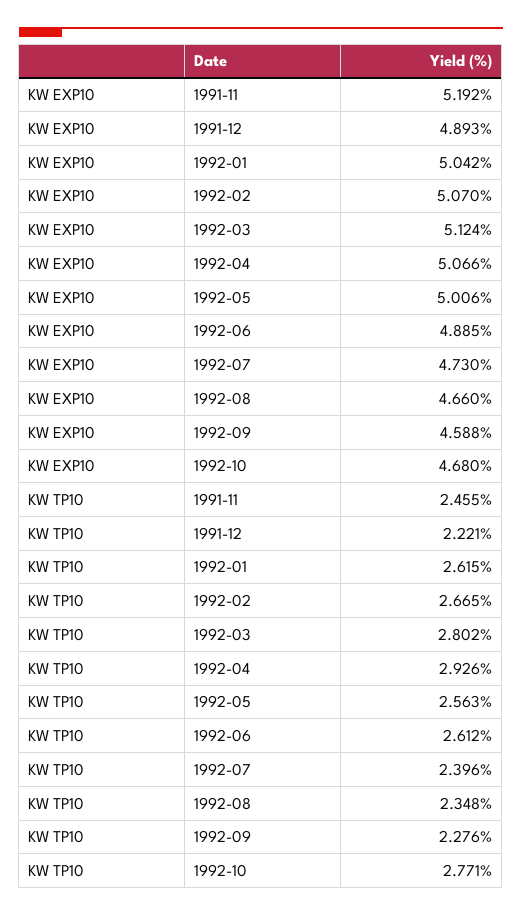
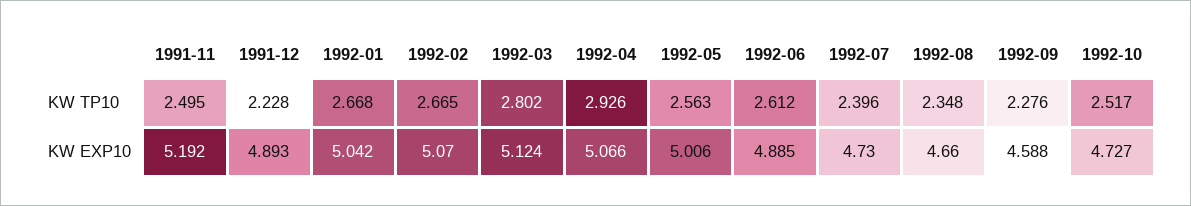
  {
    "KW EXP10": {
      "1991-11": 5.192,
      "1991-12": 4.893,
      "1992-01": 5.042,
      "1992-02": 5.07,
      "1992-03": 5.124,
      "1992-04": 5.066,
      "1992-05": 5.006,
      "1992-06": 4.885,
      "1992-07": 4.73,
      "1992-08": 4.66,
      "1992-09": 4.588,
-     "1992-10": 4.68
+     "1992-10": 4.727
    },
    "KW TP10": {
-     "1991-11": 2.455,
+     "1991-11": 2.495,
-     "1991-12": 2.221,
+     "1991-12": 2.228,
-     "1992-01": 2.615,
+     "1992-01": 2.668,
      "1992-02": 2.665,
      "1992-03": 2.802,
      "1992-04": 2.926,
      "1992-05": 2.563,
      "1992-06": 2.612,
      "1992-07": 2.396,
      "1992-08": 2.348,
      "1992-09": 2.276,
-     "1992-10": 2.771
+     "1992-10": 2.517
    }
  }

